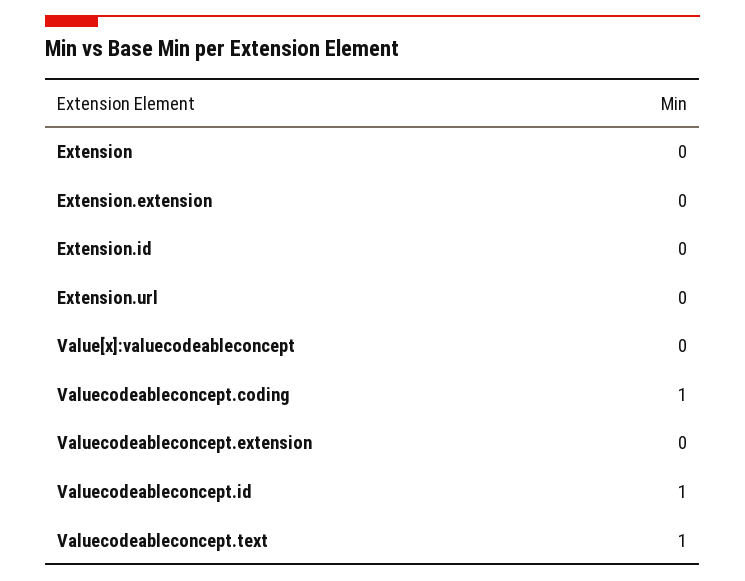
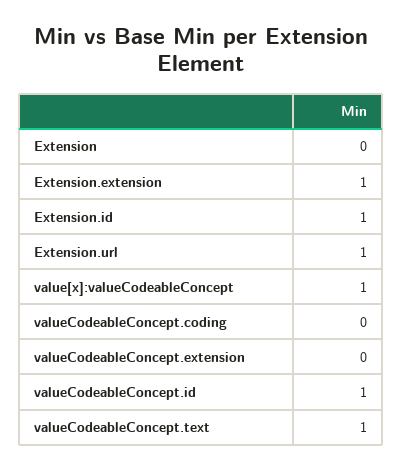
  {
    "Extension": 0,
-   "Extension.extension": 0,
+   "Extension.extension": 1,
-   "Extension.id": 0,
+   "Extension.id": 1,
-   "Extension.url": 0,
+   "Extension.url": 1,
-   "Value[x]:valuecodeableconcept": 0,
+   "Value[x]:valuecodeableconcept": 1,
-   "Valuecodeableconcept.coding": 1,
+   "Valuecodeableconcept.coding": 0,
    "Valuecodeableconcept.extension": 0,
    "Valuecodeableconcept.id": 1,
    "Valuecodeableconcept.text": 1
  }

